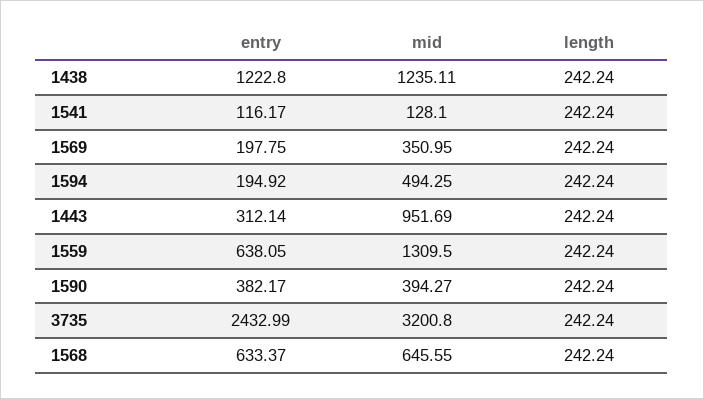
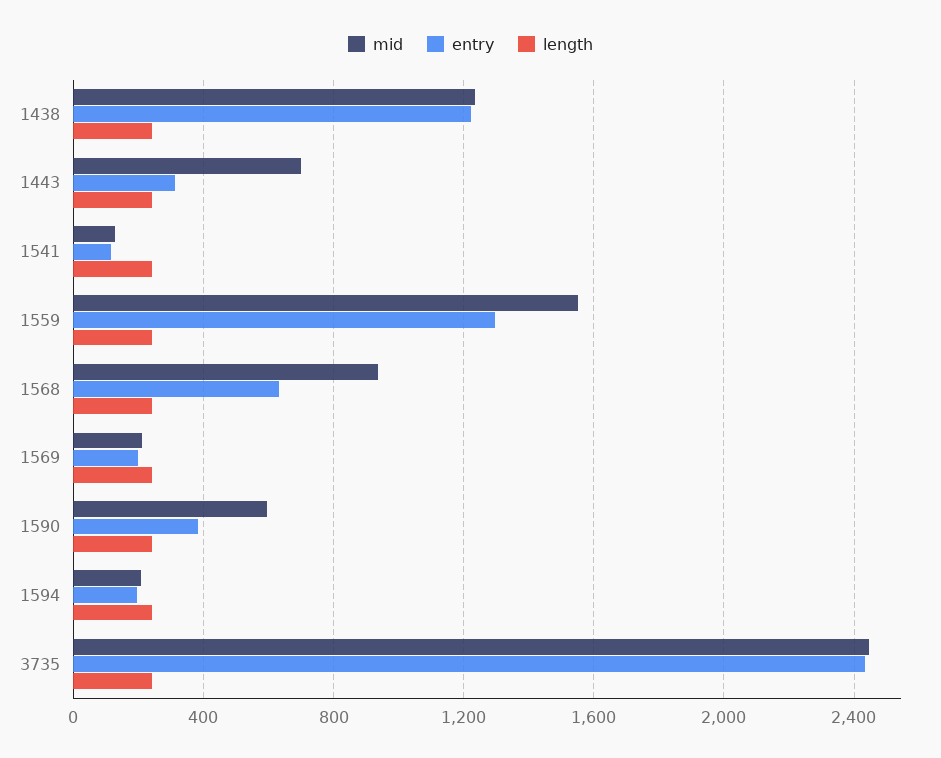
  {
    "entry": {
      "1438": 1222.8,
      "1541": 116.17,
      "1569": 197.75,
      "1594": 194.92,
      "1443": 312.14,
-     "1559": 638.05,
+     "1559": 1300,
      "1590": 382.17,
      "3735": 2432.99,
      "1568": 633.37
    },
    "mid": {
      "1438": 1235.11,
      "1541": 128.1,
-     "1569": 350.95,
+     "1569": 200,
-     "1594": 494.25,
+     "1594": 200,
-     "1443": 951.69,
+     "1443": 700,
-     "1559": 1309.5,
+     "1559": 1550,
-     "1590": 394.27,
+     "1590": 600,
-     "3735": 3200.8,
+     "3735": 2450,
-     "1568": 645.55
+     "1568": 950
    },
    "length": {
      "1438": 242.24,
      "1541": 242.24,
      "1569": 242.24,
      "1594": 242.24,
      "1443": 242.24,
      "1559": 242.24,
      "1590": 242.24,
      "3735": 242.24,
      "1568": 242.24
    }
  }

